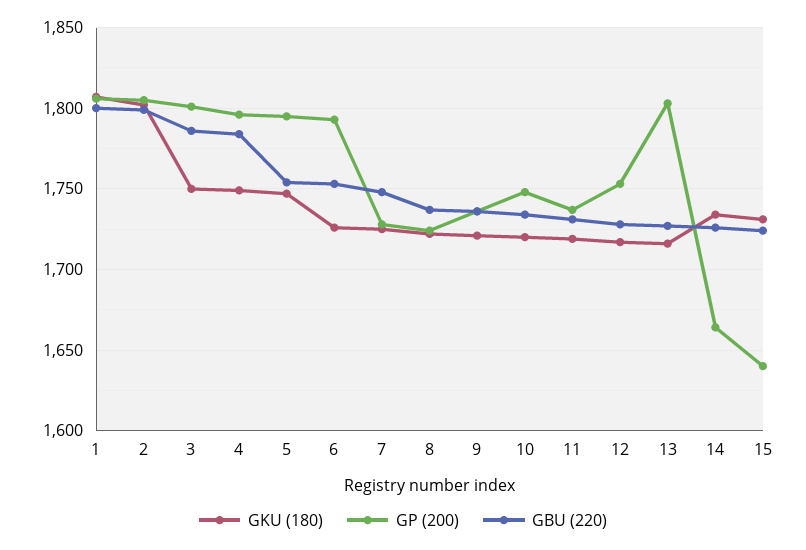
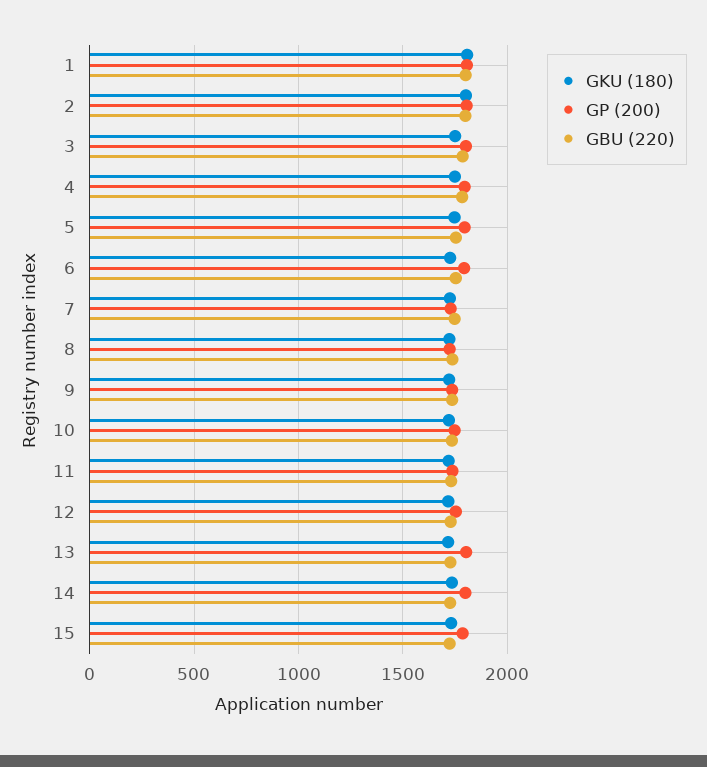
  {
    "GKU (180)": {
      "1": 1805,
      "2": 1800,
      "3": 1750,
      "4": 1750,
      "5": 1745,
      "6": 1725,
      "7": 1725,
      "8": 1720,
      "9": 1720,
      "10": 1720,
      "11": 1720,
      "12": 1715,
      "13": 1715,
      "14": 1735,
      "15": 1730
    },
    "GP (200)": {
      "1": 1805,
      "2": 1805,
      "3": 1800,
      "4": 1795,
      "5": 1795,
      "6": 1795,
      "7": 1730,
      "8": 1725,
      "9": 1735,
      "10": 1750,
      "11": 1735,
      "12": 1755,
      "13": 1805,
-     "14": 1665,
+     "14": 1800,
-     "15": 1640
+     "15": 1800
    },
    "GBU (220)": {
      "1": 1800,
      "2": 1800,
      "3": 1785,
      "4": 1785,
      "5": 1755,
      "6": 1755,
      "7": 1750,
      "8": 1735,
      "9": 1735,
      "10": 1735,
      "11": 1730,
      "12": 1730,
      "13": 1725,
      "14": 1725,
      "15": 1725
    }
  }

